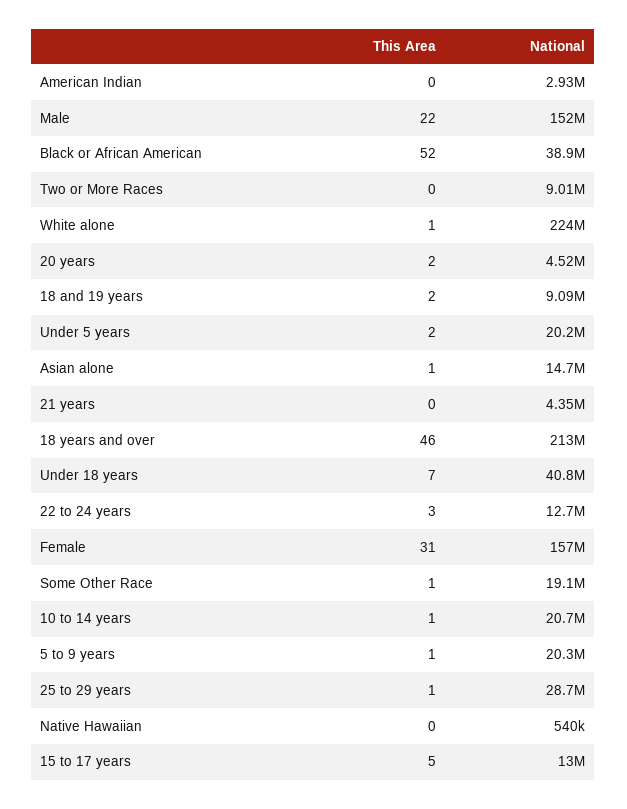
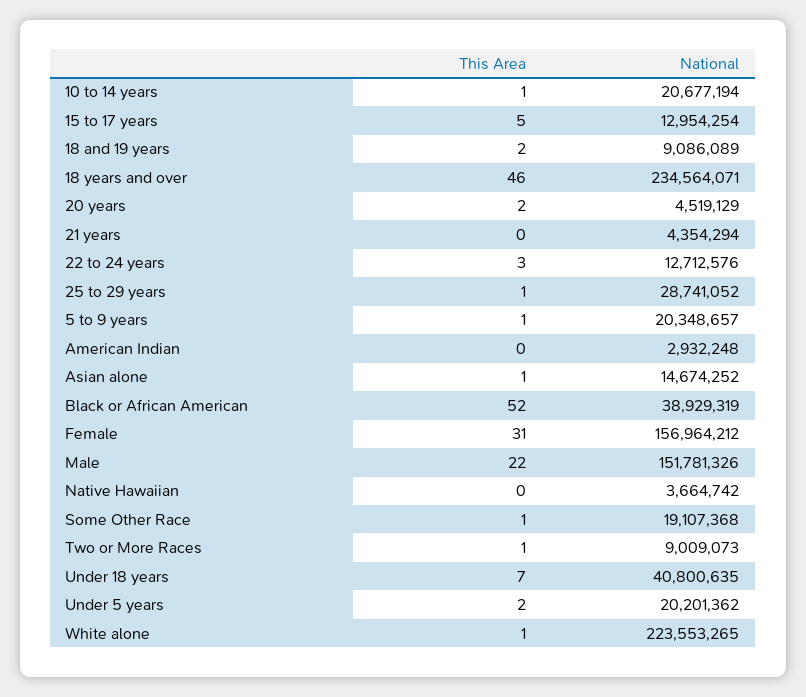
  {
    "This Area": {
      "American Indian": 0,
      "Male": 22,
      "Black or African American": 52,
-     "Two or More Races": 0,
+     "Two or More Races": 1,
      "White alone": 1,
      "20 years": 2,
      "18 and 19 years": 2,
      "Under 5 years": 2,
      "Asian alone": 1,
      "21 years": 0,
      "18 years and over": 46,
      "Under 18 years": 7,
      "22 to 24 years": 3,
      "Female": 31,
      "Some Other Race": 1,
      "10 to 14 years": 1,
      "5 to 9 years": 1,
      "25 to 29 years": 1,
      "Native Hawaiian": 0,
      "15 to 17 years": 5
    },
    "National": {
      "American Indian": 2932248,
      "Male": 151781326,
      "Black or African American": 38929319,
      "Two or More Races": 9009073,
      "White alone": 223553265,
      "20 years": 4519129,
      "18 and 19 years": 9086089,
      "Under 5 years": 20201362,
      "Asian alone": 14674252,
      "21 years": 4354294,
-     "18 years and over": 213000000,
+     "18 years and over": 234564071,
      "Under 18 years": 40800635,
      "22 to 24 years": 12712576,
      "Female": 156964212,
      "Some Other Race": 19107368,
      "10 to 14 years": 20677194,
      "5 to 9 years": 20348657,
      "25 to 29 years": 28741052,
-     "Native Hawaiian": 540000,
+     "Native Hawaiian": 3664742,
      "15 to 17 years": 12954254
    }
  }

